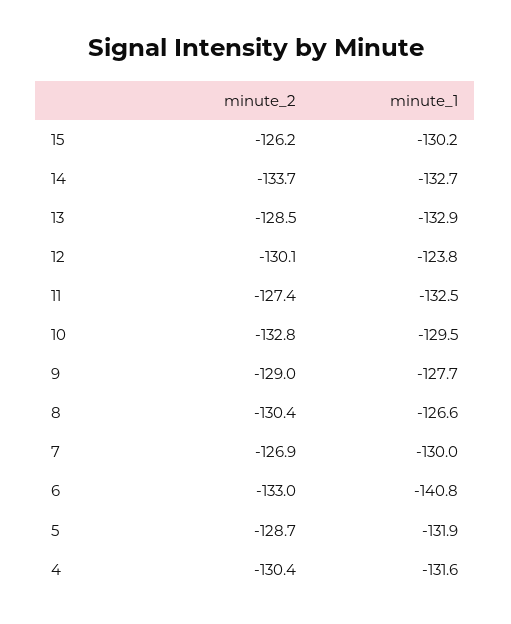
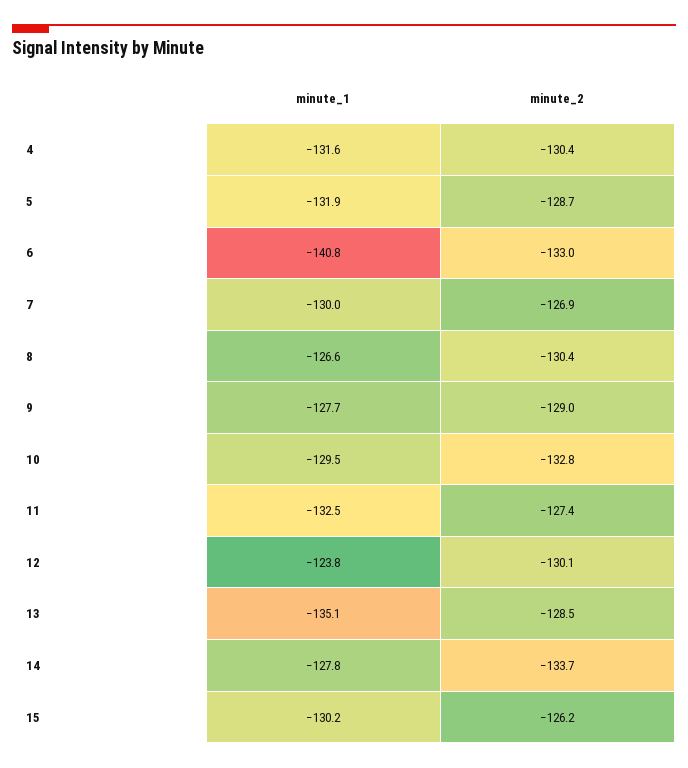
  {
    "minute_2": {
      "15": -126.2,
      "14": -133.7,
      "13": -128.5,
      "12": -130.1,
      "11": -127.4,
      "10": -132.8,
      "9": -129,
      "8": -130.4,
      "7": -126.9,
      "6": -133,
      "5": -128.7,
      "4": -130.4
    },
    "minute_1": {
      "15": -130.2,
-     "14": -132.7,
+     "14": -127.8,
-     "13": -132.9,
+     "13": -135.1,
      "12": -123.8,
      "11": -132.5,
      "10": -129.5,
      "9": -127.7,
      "8": -126.6,
      "7": -130,
      "6": -140.8,
      "5": -131.9,
      "4": -131.6
    }
  }

